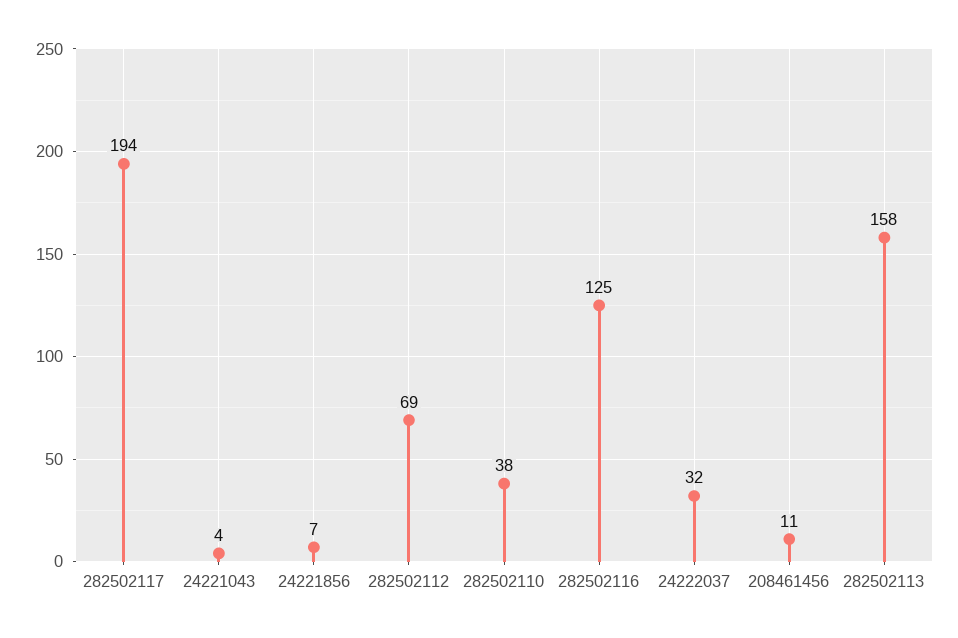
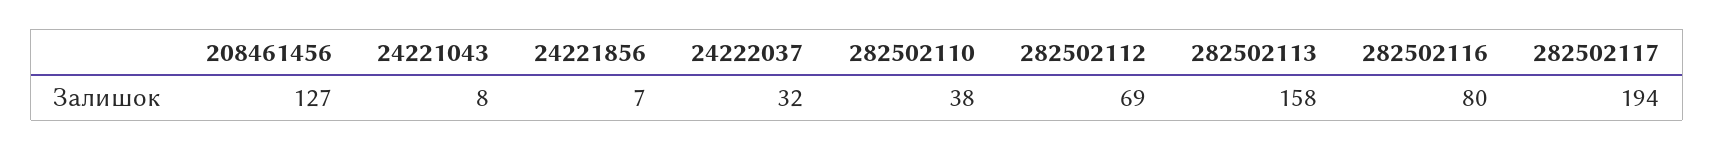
  {
    "282502117": 194,
-   "24221043": 4,
+   "24221043": 8,
    "24221856": 7,
    "282502112": 69,
    "282502110": 38,
-   "282502116": 125,
+   "282502116": 80,
    "24222037": 32,
-   "208461456": 11,
+   "208461456": 127,
    "282502113": 158
  }

